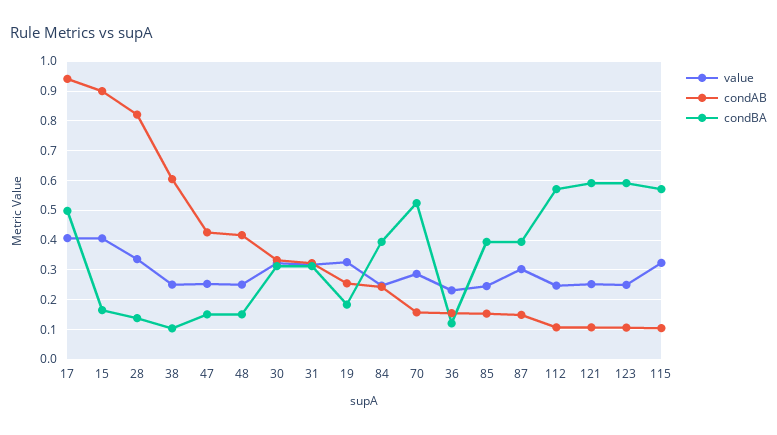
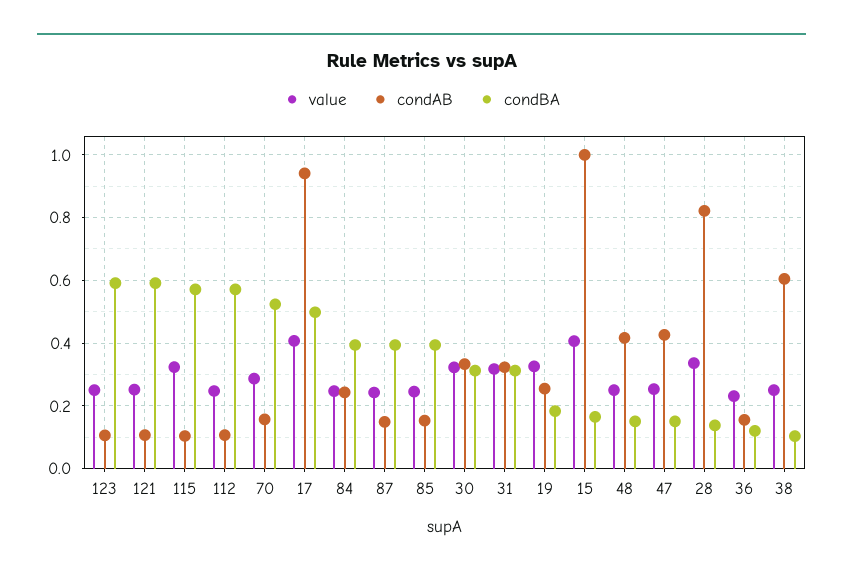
  {
    "value": {
      "17": 0.4,
      "15": 0.4,
      "28": 0.34,
      "38": 0.26,
      "47": 0.26,
      "48": 0.26,
      "30": 0.32,
      "31": 0.32,
      "19": 0.32,
      "84": 0.24,
      "70": 0.28,
      "36": 0.24,
      "85": 0.24,
-     "87": 0.3,
+     "87": 0.24,
      "112": 0.24,
      "121": 0.26,
      "123": 0.24,
      "115": 0.32
    },
    "condAB": {
      "17": 0.94,
-     "15": 0.9,
+     "15": 1,
      "28": 0.82,
      "38": 0.6,
      "47": 0.42,
      "48": 0.42,
      "30": 0.34,
      "31": 0.32,
      "19": 0.26,
      "84": 0.24,
      "70": 0.16,
      "36": 0.16,
      "85": 0.16,
      "87": 0.14,
      "112": 0.1,
      "121": 0.1,
      "123": 0.1,
      "115": 0.1
    },
    "condBA": {
      "17": 0.5,
      "15": 0.16,
      "28": 0.14,
      "38": 0.1,
      "47": 0.16,
      "48": 0.16,
      "30": 0.32,
      "31": 0.32,
      "19": 0.18,
      "84": 0.4,
      "70": 0.52,
      "36": 0.12,
      "85": 0.4,
      "87": 0.4,
      "112": 0.58,
      "121": 0.6,
      "123": 0.6,
      "115": 0.58
    }
  }

